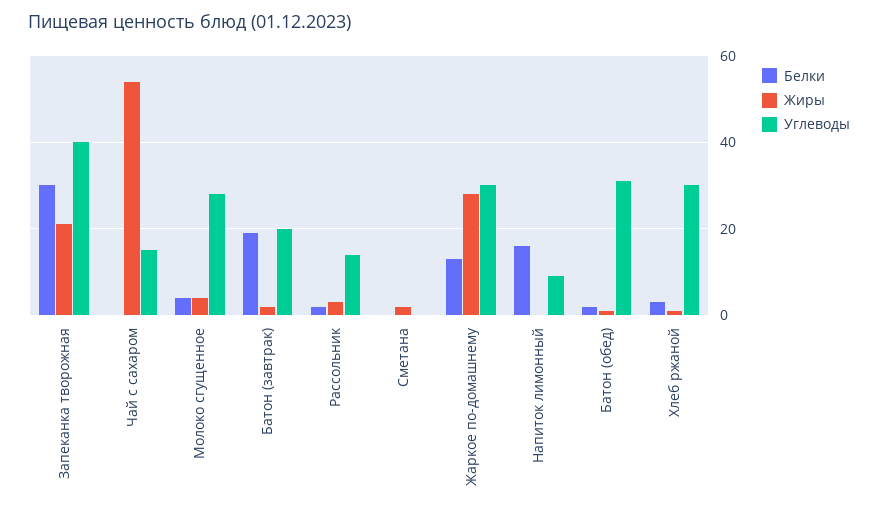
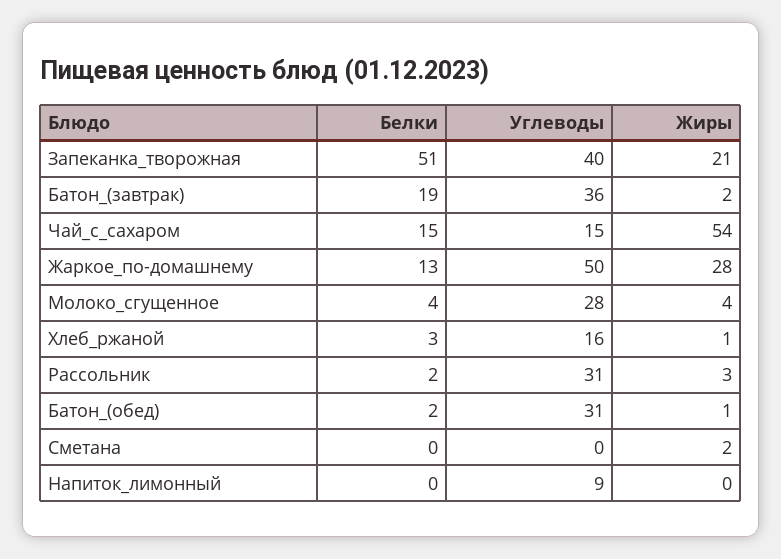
  {
    "Белки": {
-     "Запеканка творожная": 30,
+     "Запеканка творожная": 51,
-     "Чай с сахаром": 0,
+     "Чай с сахаром": 15,
      "Молоко сгущенное": 4,
      "Батон (завтрак)": 19,
      "Рассольник": 2,
      "Сметана": 0,
      "Жаркое по-домашнему": 13,
-     "Напиток лимонный": 15,
+     "Напиток лимонный": 0,
      "Батон (обед)": 2,
      "Хлеб ржаной": 3
    },
    "Жиры": {
      "Запеканка творожная": 21,
      "Чай с сахаром": 54,
      "Молоко сгущенное": 4,
      "Батон (завтрак)": 2,
      "Рассольник": 3,
      "Сметана": 2,
      "Жаркое по-домашнему": 28,
      "Напиток лимонный": 0,
      "Батон (обед)": 1,
      "Хлеб ржаной": 1
    },
    "Углеводы": {
      "Запеканка творожная": 40,
      "Чай с сахаром": 15,
      "Молоко сгущенное": 28,
-     "Батон (завтрак)": 20,
+     "Батон (завтрак)": 36,
-     "Рассольник": 15,
+     "Рассольник": 31,
      "Сметана": 0,
-     "Жаркое по-домашнему": 30,
+     "Жаркое по-домашнему": 50,
      "Напиток лимонный": 9,
      "Батон (обед)": 31,
-     "Хлеб ржаной": 30
+     "Хлеб ржаной": 16
    }
  }

